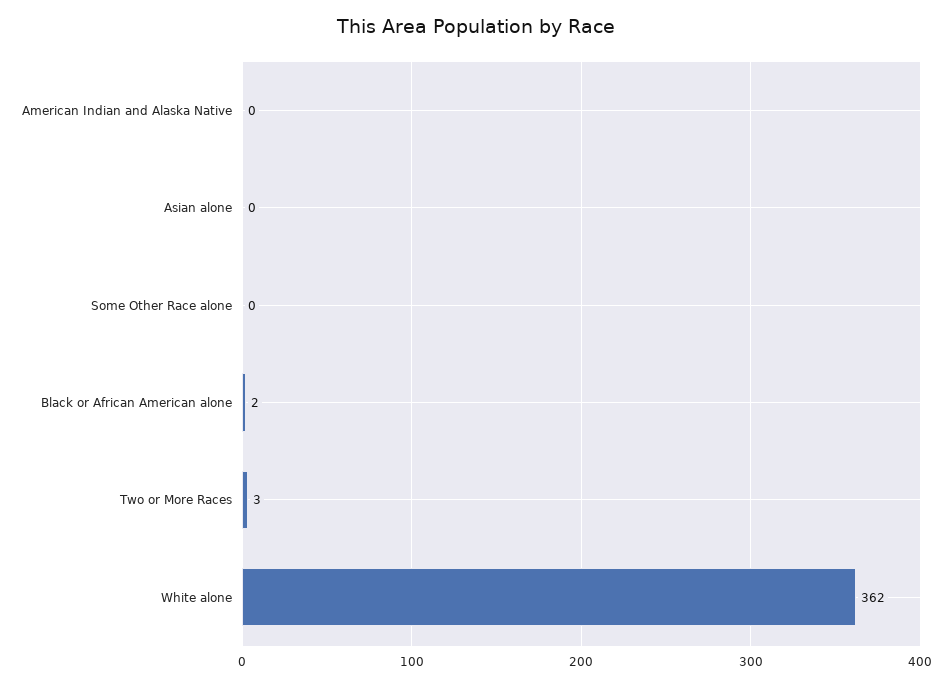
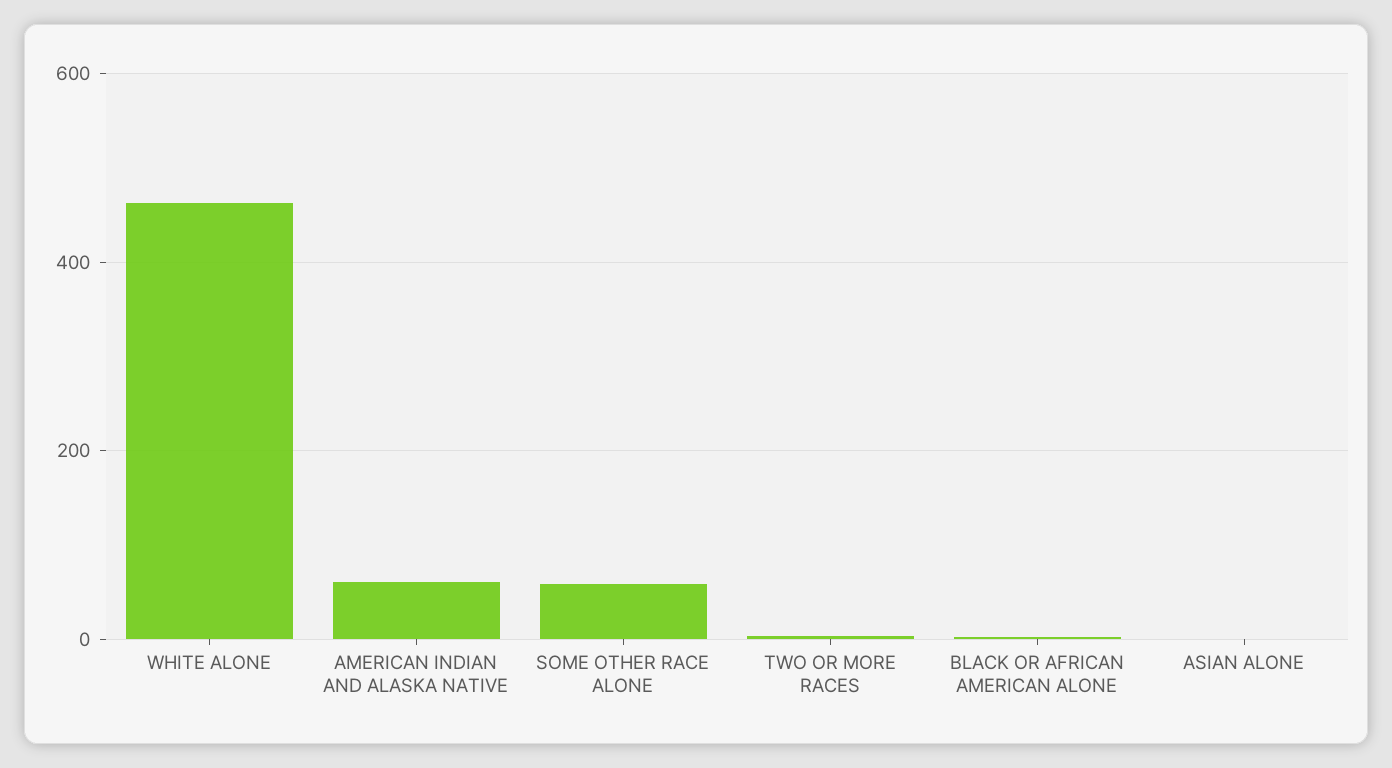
  {
-   "American Indian and Alaska Native": 0,
+   "American Indian and Alaska Native": 60,
    "Asian alone": 0,
-   "Some Other Race alone": 0,
+   "Some Other Race alone": 60,
    "Black or African American alone": 2,
    "Two or More Races": 3,
-   "White alone": 362
+   "White alone": 460
  }

